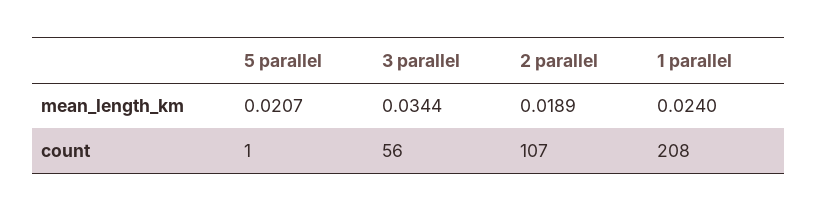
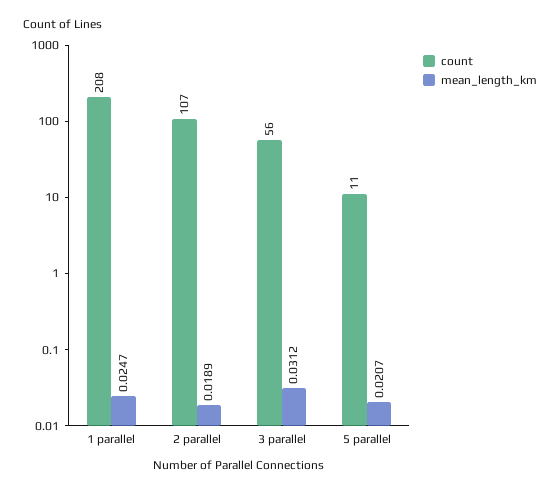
  {
    "mean_length_km": {
      "5 parallel": 0.0207,
-     "3 parallel": 0.0344,
+     "3 parallel": 0.0312,
      "2 parallel": 0.0189,
-     "1 parallel": 0.024
+     "1 parallel": 0.0247
    },
    "count": {
-     "5 parallel": 1,
+     "5 parallel": 11,
      "3 parallel": 56,
      "2 parallel": 107,
      "1 parallel": 208
    }
  }

